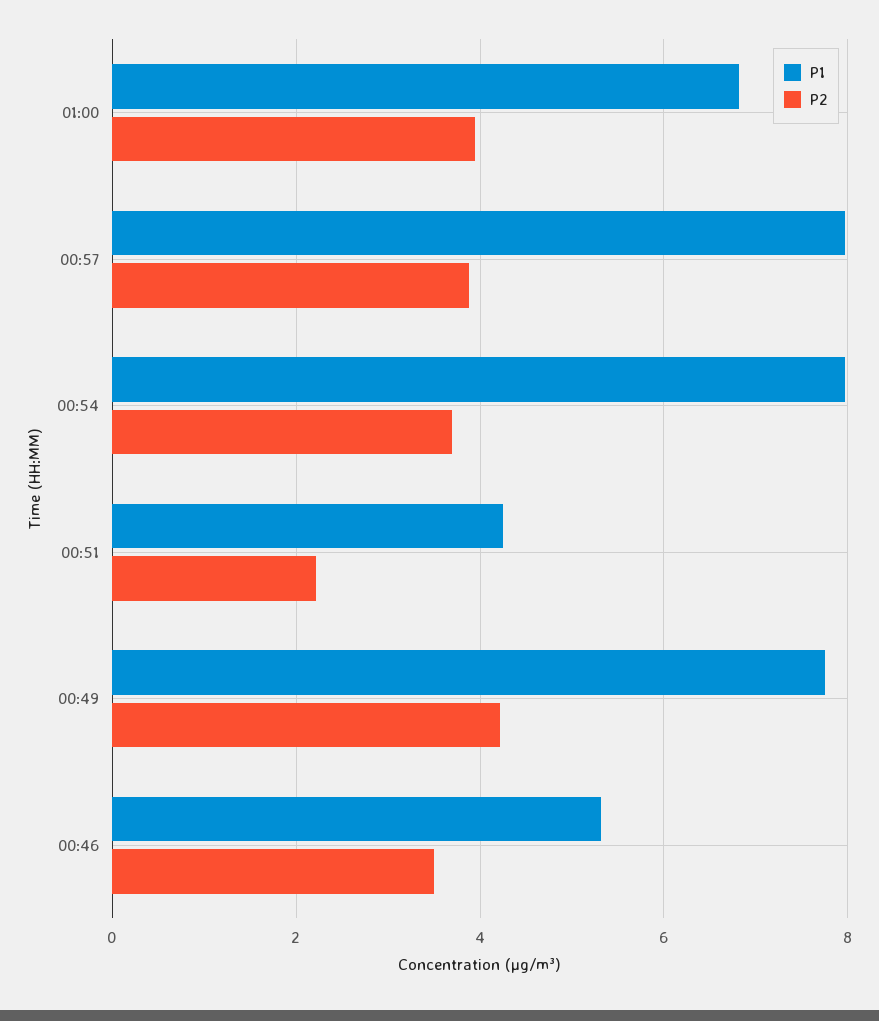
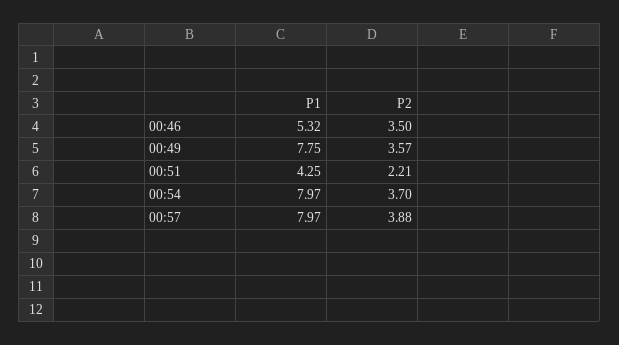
  {
    "P1": {
-     "01:00": 6.8,
      "00:57": 7.97,
      "00:54": 7.97,
      "00:51": 4.25,
      "00:49": 7.75,
      "00:46": 5.32
    },
    "P2": {
-     "01:00": 4,
      "00:57": 3.88,
      "00:54": 3.7,
      "00:51": 2.21,
-     "00:49": 4.2,
+     "00:49": 3.57,
      "00:46": 3.5
    }
  }

